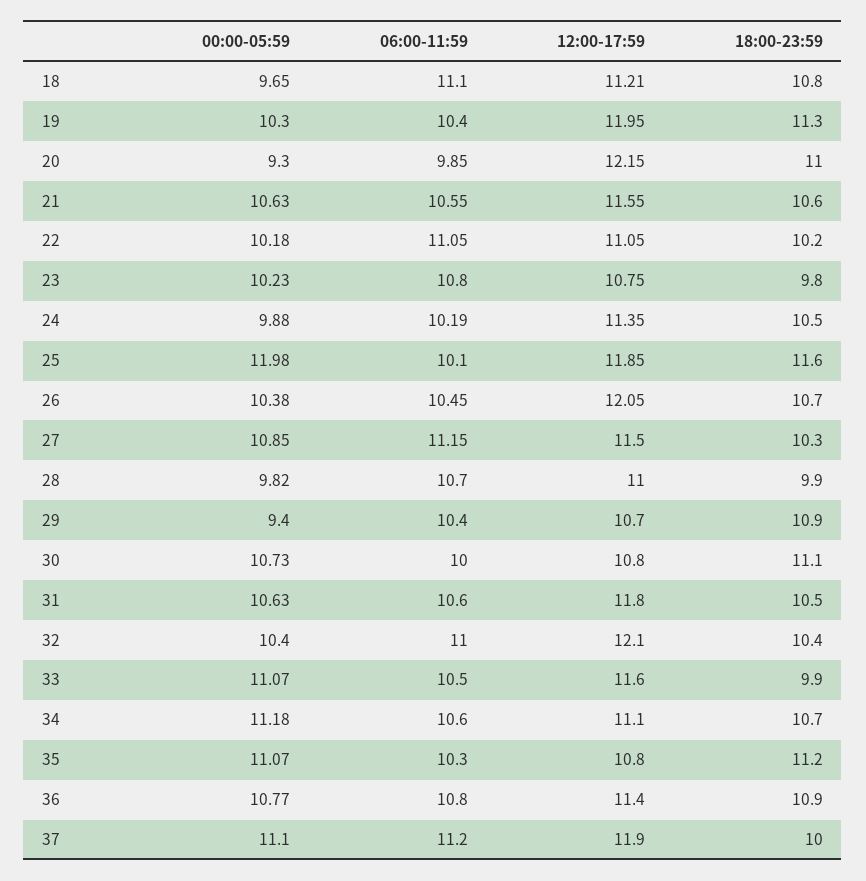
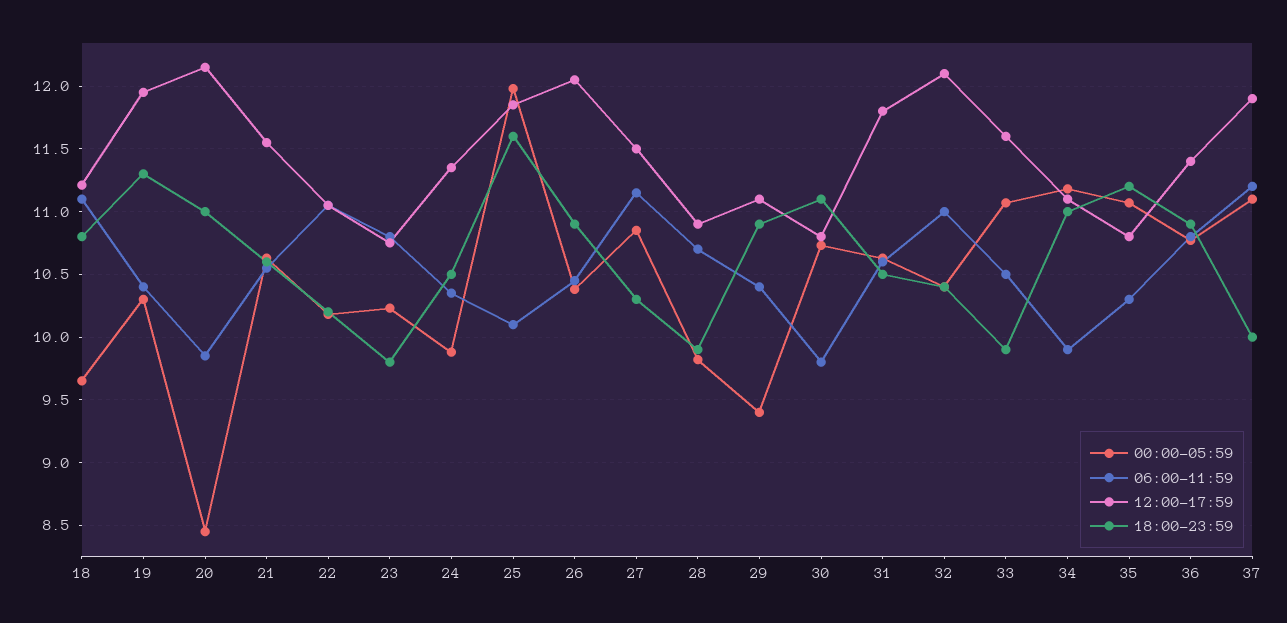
  {
    "00:00-05:59": {
      "18": 9.65,
      "19": 10.3,
-     "20": 9.3,
+     "20": 8.45,
      "21": 10.63,
      "22": 10.18,
      "23": 10.23,
      "24": 9.88,
      "25": 11.98,
      "26": 10.38,
      "27": 10.85,
      "28": 9.82,
      "29": 9.4,
      "30": 10.73,
      "31": 10.63,
      "32": 10.4,
      "33": 11.07,
      "34": 11.18,
      "35": 11.07,
      "36": 10.77,
      "37": 11.1
    },
    "06:00-11:59": {
      "18": 11.1,
      "19": 10.4,
      "20": 9.85,
      "21": 10.55,
      "22": 11.05,
      "23": 10.8,
-     "24": 10.19,
+     "24": 10.35,
      "25": 10.1,
      "26": 10.45,
      "27": 11.15,
      "28": 10.7,
      "29": 10.4,
-     "30": 10,
+     "30": 9.8,
      "31": 10.6,
      "32": 11,
      "33": 10.5,
-     "34": 10.6,
+     "34": 9.9,
      "35": 10.3,
      "36": 10.8,
      "37": 11.2
    },
    "12:00-17:59": {
      "18": 11.21,
      "19": 11.95,
      "20": 12.15,
      "21": 11.55,
      "22": 11.05,
      "23": 10.75,
      "24": 11.35,
      "25": 11.85,
      "26": 12.05,
      "27": 11.5,
-     "28": 11,
+     "28": 10.9,
-     "29": 10.7,
+     "29": 11.1,
      "30": 10.8,
      "31": 11.8,
      "32": 12.1,
      "33": 11.6,
      "34": 11.1,
      "35": 10.8,
      "36": 11.4,
      "37": 11.9
    },
    "18:00-23:59": {
      "18": 10.8,
      "19": 11.3,
      "20": 11,
      "21": 10.6,
      "22": 10.2,
      "23": 9.8,
      "24": 10.5,
      "25": 11.6,
-     "26": 10.7,
+     "26": 10.9,
      "27": 10.3,
      "28": 9.9,
      "29": 10.9,
      "30": 11.1,
      "31": 10.5,
      "32": 10.4,
      "33": 9.9,
-     "34": 10.7,
+     "34": 11,
      "35": 11.2,
      "36": 10.9,
      "37": 10
    }
  }

